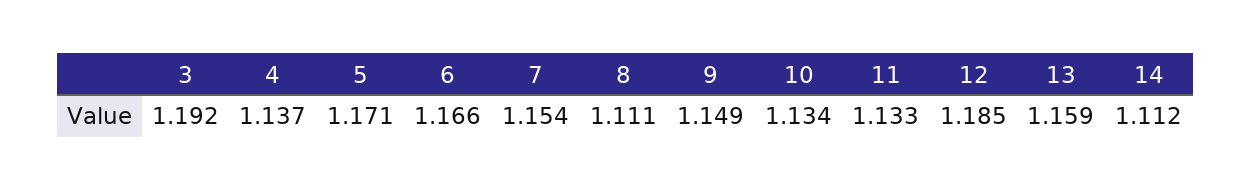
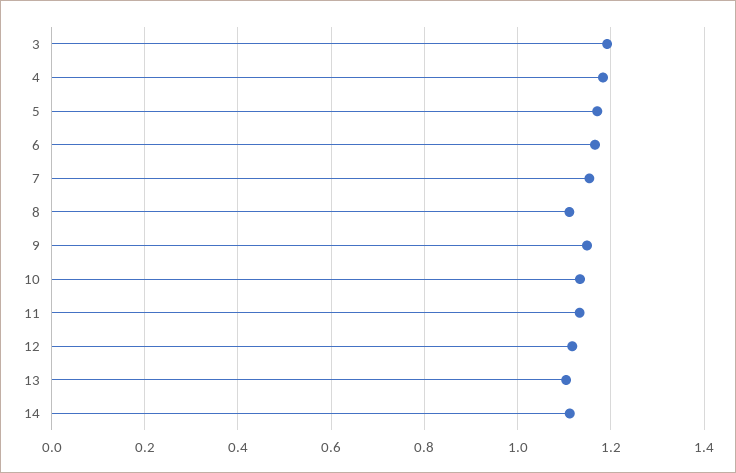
  {
    "3": 1.192,
-   "4": 1.137,
+   "4": 1.18,
    "5": 1.171,
    "6": 1.166,
    "7": 1.154,
    "8": 1.111,
    "9": 1.149,
    "10": 1.134,
    "11": 1.133,
-   "12": 1.185,
+   "12": 1.12,
-   "13": 1.159,
+   "13": 1.1,
    "14": 1.112
  }

